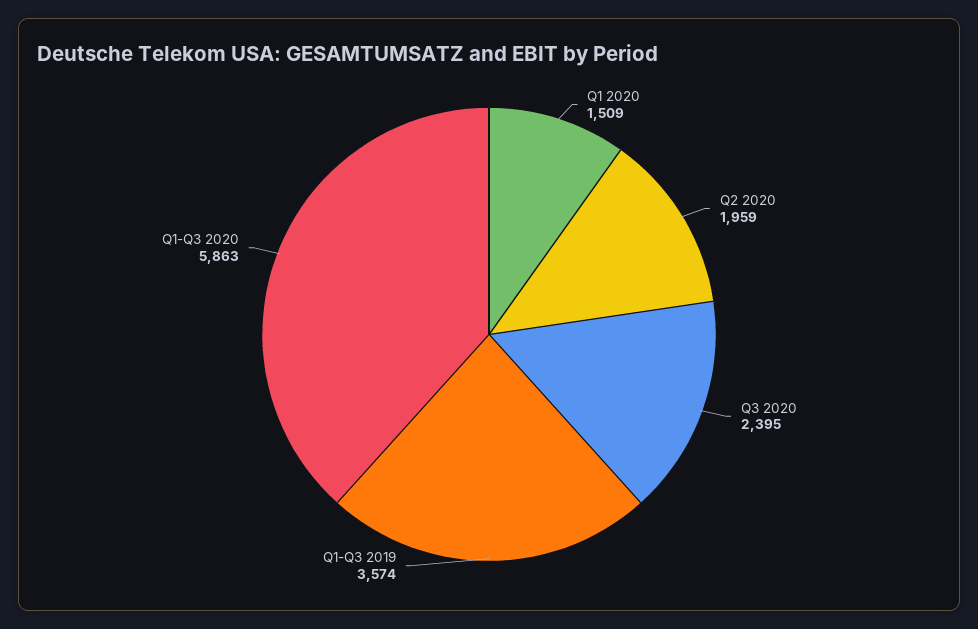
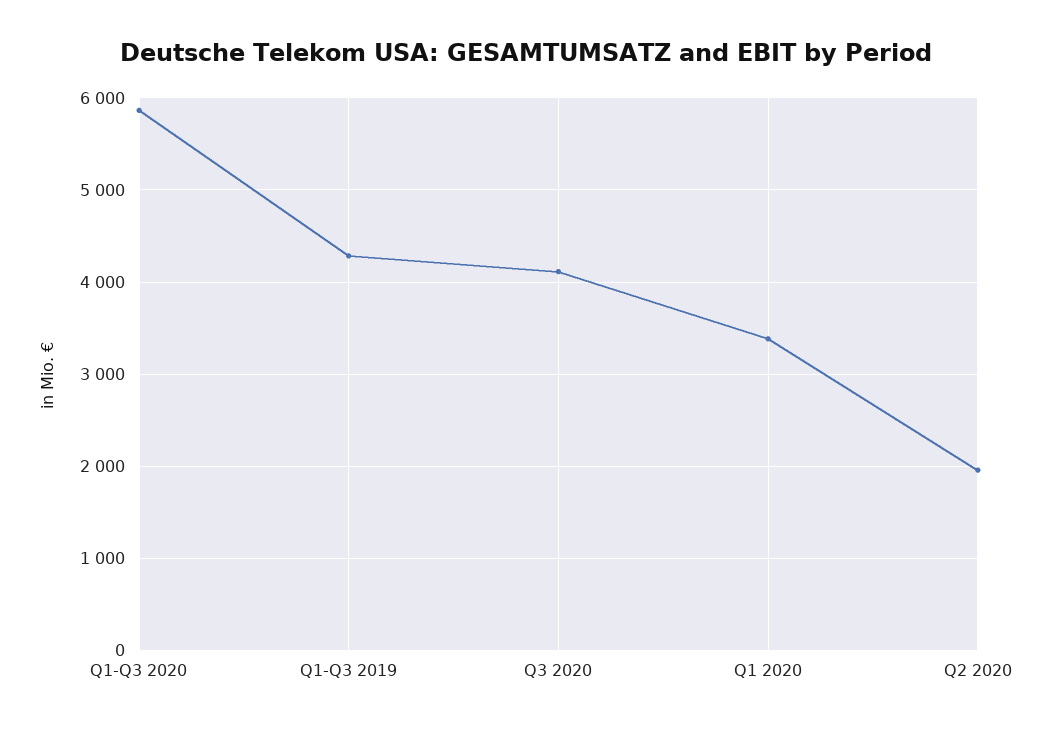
  {
-   "Q1 2020": 1509,
+   "Q1 2020": 3400,
    "Q2 2020": 1959,
-   "Q3 2020": 2395,
+   "Q3 2020": 4100,
-   "Q1-Q3 2019": 3574,
+   "Q1-Q3 2019": 4300,
    "Q1-Q3 2020": 5863
  }

